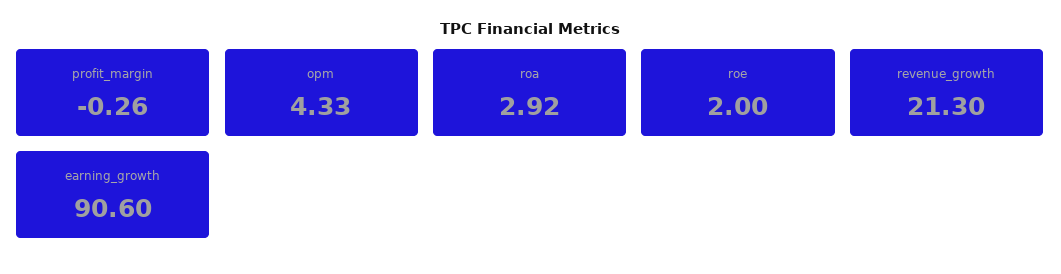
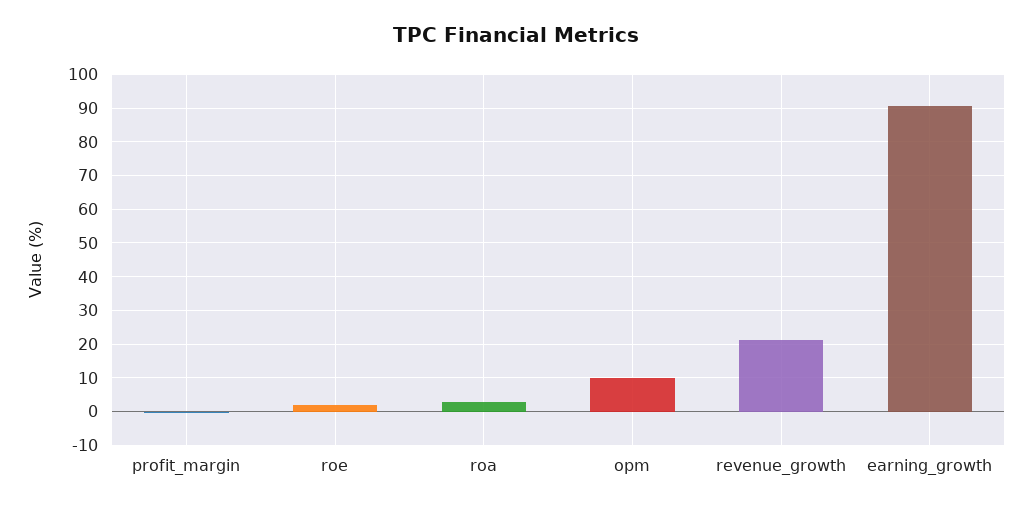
  {
    "profit_margin": -0.26,
-   "opm": 4.33,
+   "opm": 10,
    "roa": 2.92,
    "roe": 2,
    "revenue_growth": 21.3,
    "earning_growth": 90.6
  }

